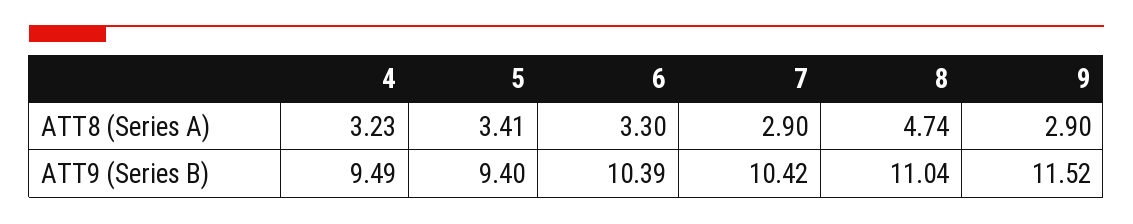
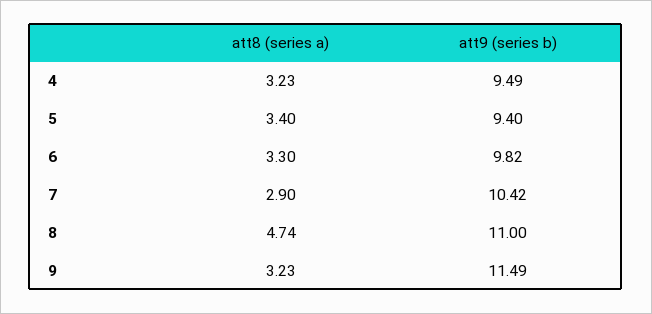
  {
    "4": {
      "ATT8 (Series A)": 3.23,
      "ATT9 (Series B)": 9.49
    },
    "5": {
-     "ATT8 (Series A)": 3.41,
+     "ATT8 (Series A)": 3.4,
      "ATT9 (Series B)": 9.4
    },
    "6": {
      "ATT8 (Series A)": 3.3,
-     "ATT9 (Series B)": 10.39
+     "ATT9 (Series B)": 9.82
    },
    "7": {
      "ATT8 (Series A)": 2.9,
      "ATT9 (Series B)": 10.42
    },
    "8": {
      "ATT8 (Series A)": 4.74,
-     "ATT9 (Series B)": 11.04
+     "ATT9 (Series B)": 11
    },
    "9": {
-     "ATT8 (Series A)": 2.9,
+     "ATT8 (Series A)": 3.23,
-     "ATT9 (Series B)": 11.52
+     "ATT9 (Series B)": 11.49
    }
  }

